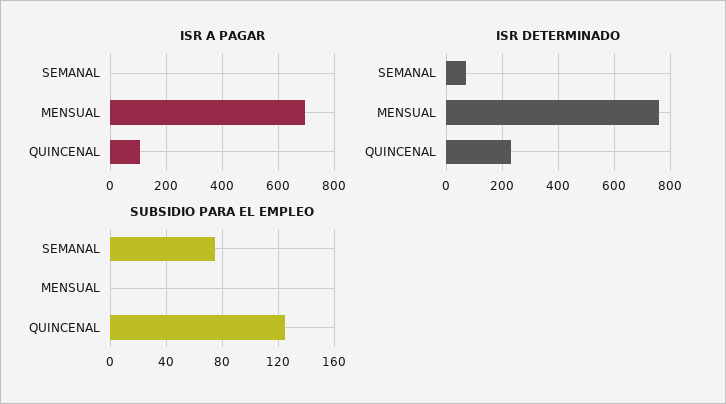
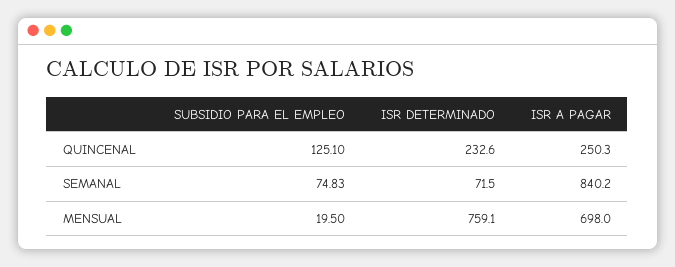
  {
    "ISR A PAGAR": {
-     "SEMANAL": 0,
+     "SEMANAL": 840.2,
      "MENSUAL": 698,
-     "QUINCENAL": 100
+     "QUINCENAL": 250.3
    },
    "ISR DETERMINADO": {
      "SEMANAL": 71.5,
      "MENSUAL": 759.1,
      "QUINCENAL": 232.6
    },
    "SUBSIDIO PARA EL EMPLEO": {
      "SEMANAL": 74.83,
-     "MENSUAL": 0,
+     "MENSUAL": 19.5,
      "QUINCENAL": 125.1
    }
  }

